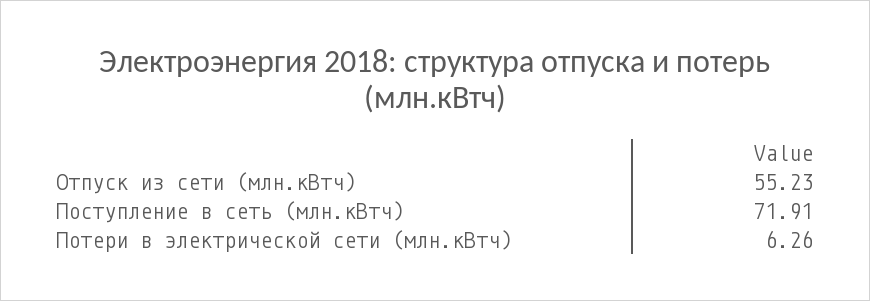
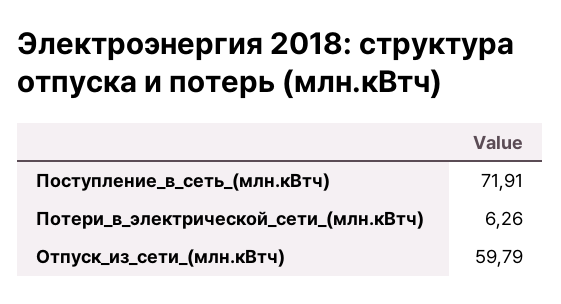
  {
-   "Отпуск из сети (млн.кВтч)": 55.23,
+   "Отпуск из сети (млн.кВтч)": 59.79,
    "Поступление в сеть (млн.кВтч)": 71.91,
    "Потери в электрической сети (млн.кВтч)": 6.26
  }

